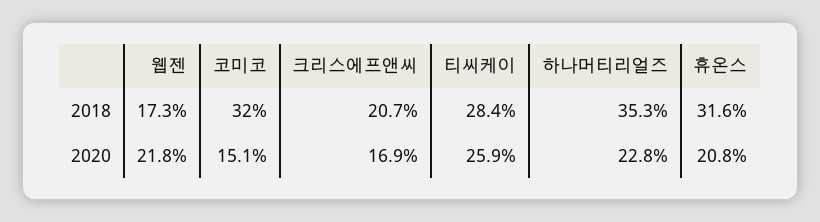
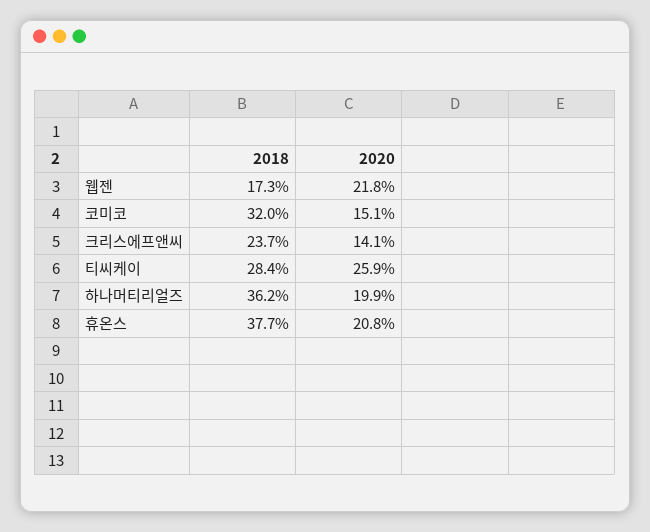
  {
    "웹젠": {
      "2018": 17.3,
      "2020": 21.8
    },
    "코미코": {
      "2018": 32,
      "2020": 15.1
    },
    "크리스에프앤씨": {
-     "2018": 20.7,
+     "2018": 23.7,
-     "2020": 16.9
+     "2020": 14.1
    },
    "티씨케이": {
      "2018": 28.4,
      "2020": 25.9
    },
    "하나머티리얼즈": {
-     "2018": 35.3,
+     "2018": 36.2,
-     "2020": 22.8
+     "2020": 19.9
    },
    "휴온스": {
-     "2018": 31.6,
+     "2018": 37.7,
      "2020": 20.8
    }
  }

